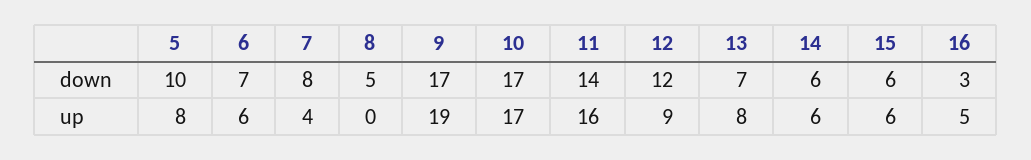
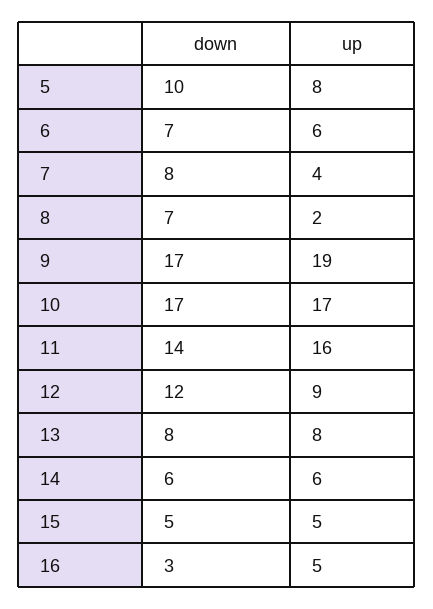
  {
    "5": {
      "down": 10,
      "up": 8
    },
    "6": {
      "down": 7,
      "up": 6
    },
    "7": {
      "down": 8,
      "up": 4
    },
    "8": {
-     "down": 5,
+     "down": 7,
-     "up": 0
+     "up": 2
    },
    "9": {
      "down": 17,
      "up": 19
    },
    "10": {
      "down": 17,
      "up": 17
    },
    "11": {
      "down": 14,
      "up": 16
    },
    "12": {
      "down": 12,
      "up": 9
    },
    "13": {
-     "down": 7,
+     "down": 8,
      "up": 8
    },
    "14": {
      "down": 6,
      "up": 6
    },
    "15": {
-     "down": 6,
+     "down": 5,
-     "up": 6
+     "up": 5
    },
    "16": {
      "down": 3,
      "up": 5
    }
  }

